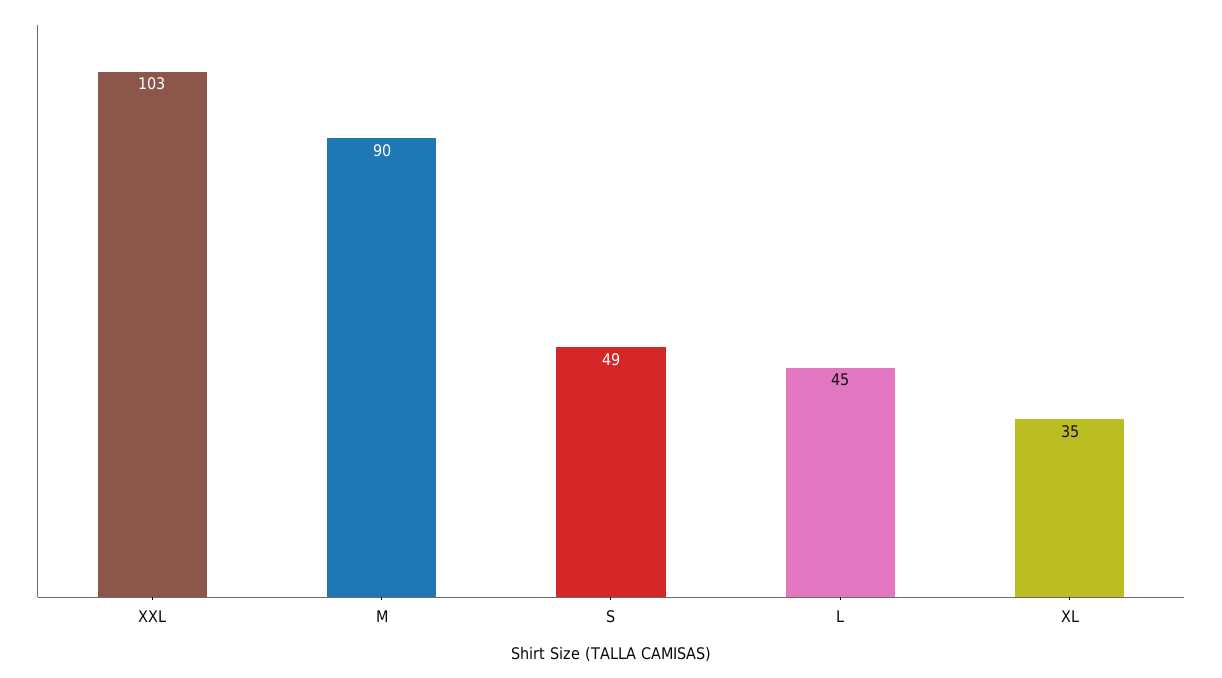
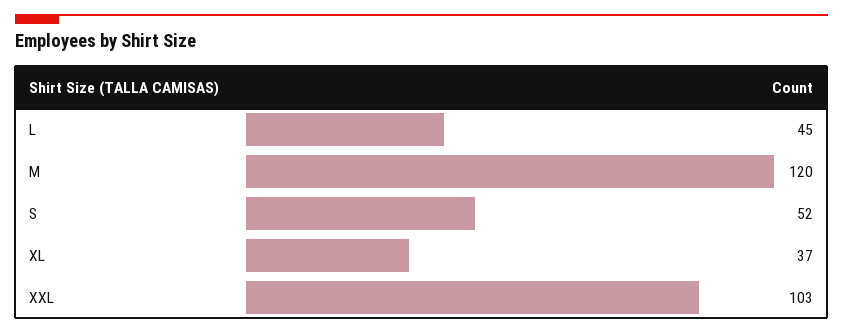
  {
    "XXL": 103,
-   "M": 90,
+   "M": 120,
-   "S": 49,
+   "S": 52,
    "L": 45,
-   "XL": 35
+   "XL": 37
  }

